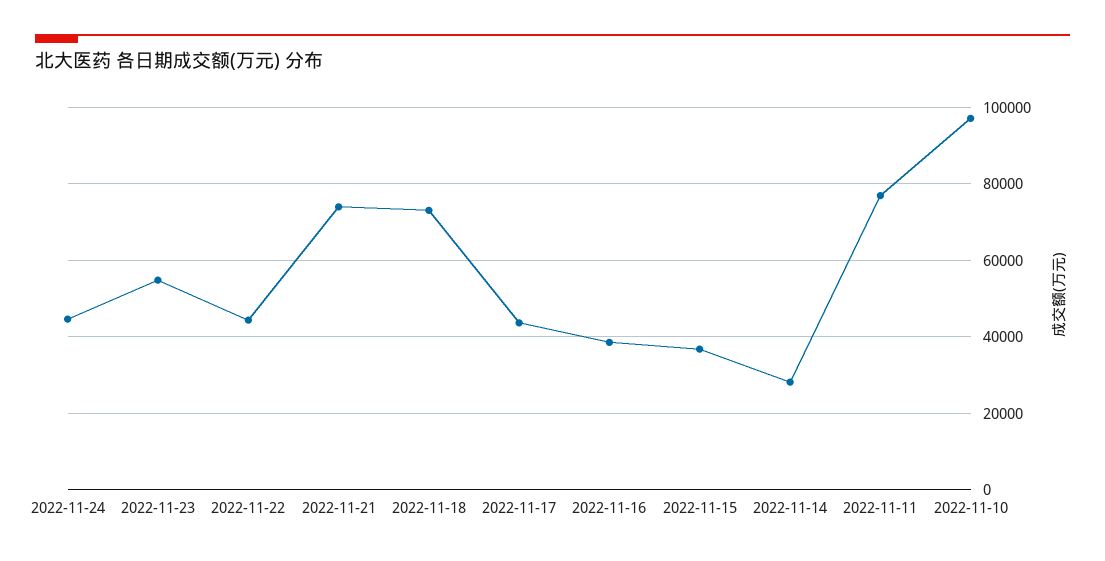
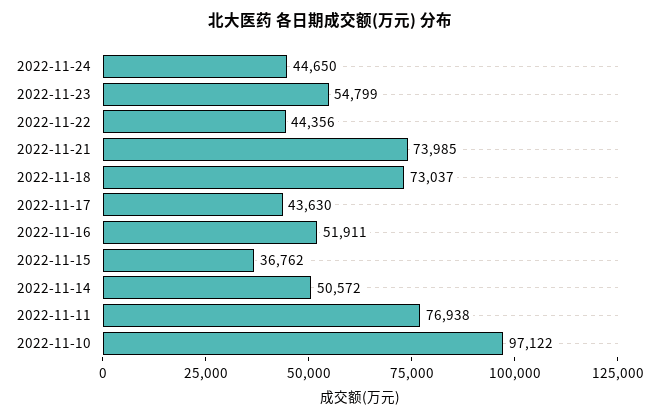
  {
    "2022-11-24": 44650,
    "2022-11-23": 54799,
    "2022-11-22": 44356,
    "2022-11-21": 73985,
    "2022-11-18": 73037,
    "2022-11-17": 43630,
-   "2022-11-16": 38000,
+   "2022-11-16": 51911,
    "2022-11-15": 36762,
-   "2022-11-14": 28000,
+   "2022-11-14": 50572,
    "2022-11-11": 76938,
    "2022-11-10": 97122
  }

